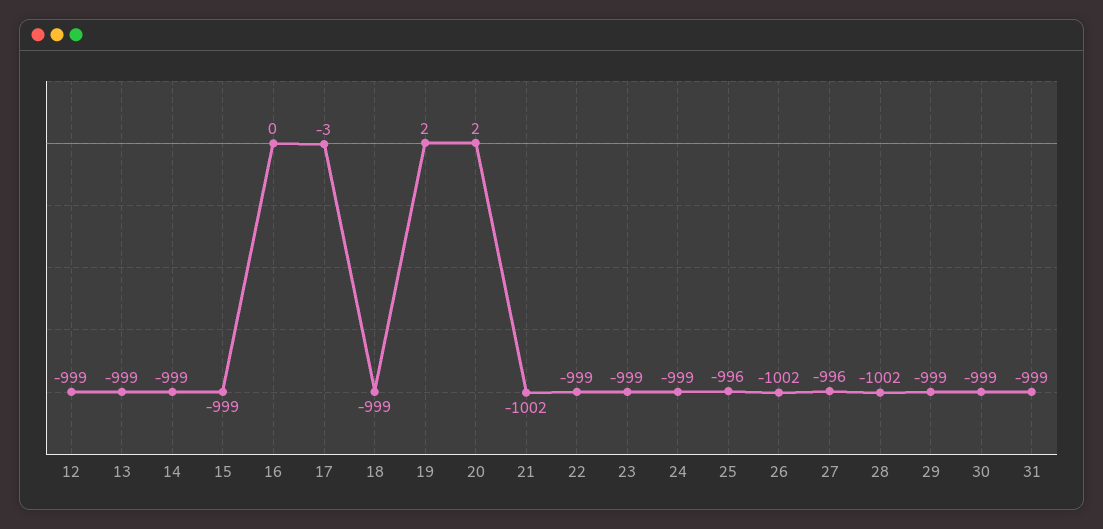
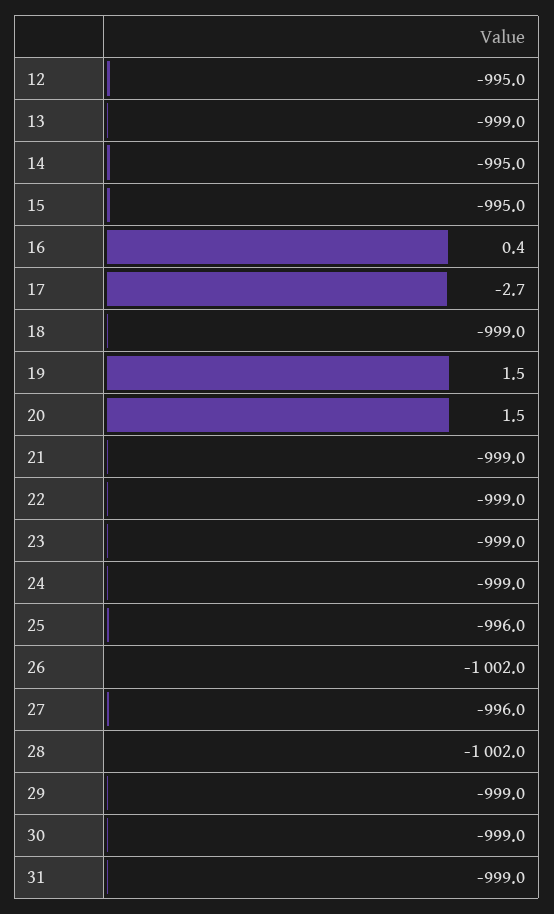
  {
-   "12": -999,
+   "12": -995,
    "13": -999,
-   "14": -999,
+   "14": -995,
-   "15": -999,
+   "15": -995,
    "16": 0.4,
    "17": -2.7,
    "18": -999,
    "19": 1.5,
    "20": 1.5,
-   "21": -1002,
+   "21": -999,
    "22": -999,
    "23": -999,
    "24": -999,
    "25": -996,
    "26": -1002,
    "27": -996,
    "28": -1002,
    "29": -999,
    "30": -999,
    "31": -999
  }

